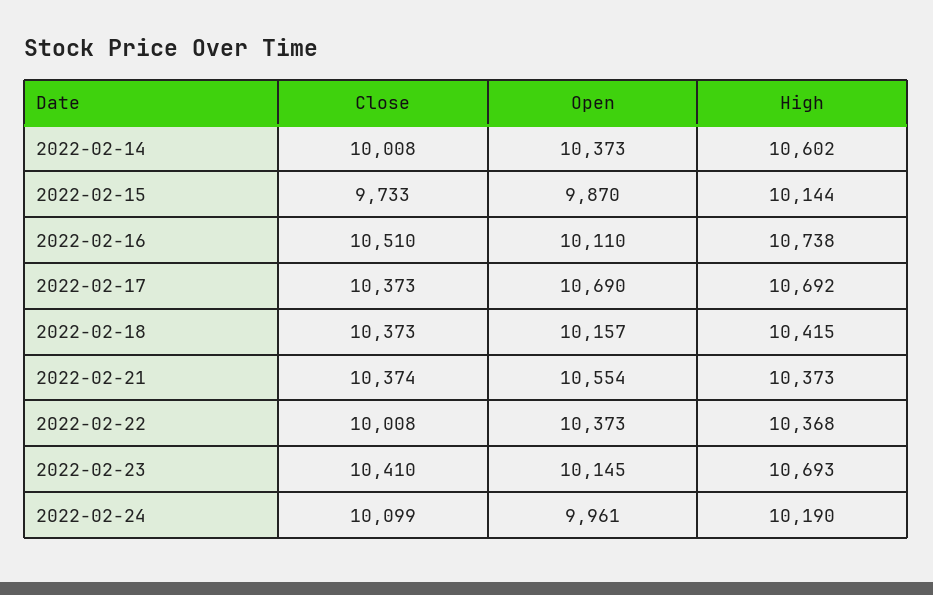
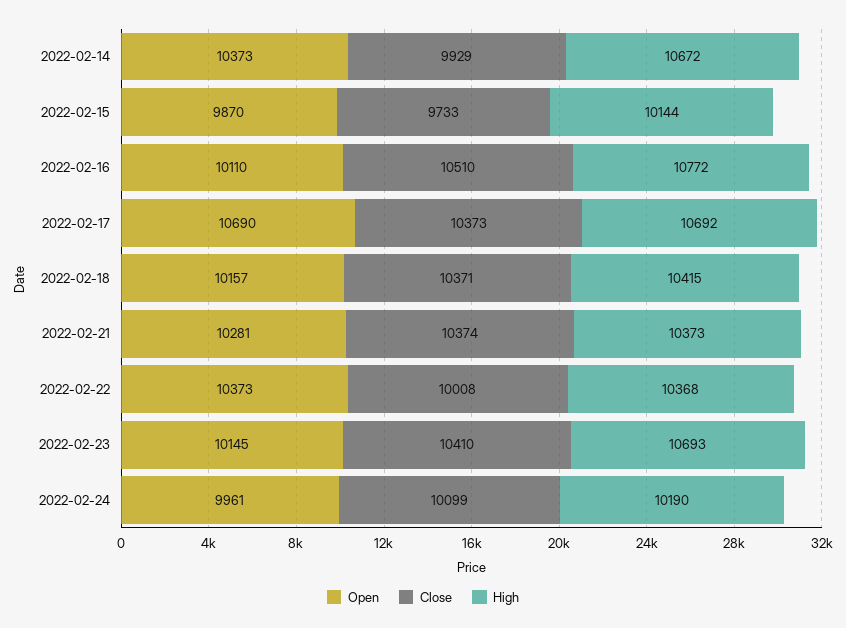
  {
    "Close": {
-     "2022-02-14": 10008,
+     "2022-02-14": 9929,
      "2022-02-15": 9733,
      "2022-02-16": 10510,
      "2022-02-17": 10373,
-     "2022-02-18": 10373,
+     "2022-02-18": 10371,
      "2022-02-21": 10374,
      "2022-02-22": 10008,
      "2022-02-23": 10410,
      "2022-02-24": 10099
    },
    "Open": {
      "2022-02-14": 10373,
      "2022-02-15": 9870,
      "2022-02-16": 10110,
      "2022-02-17": 10690,
      "2022-02-18": 10157,
-     "2022-02-21": 10554,
+     "2022-02-21": 10281,
      "2022-02-22": 10373,
      "2022-02-23": 10145,
      "2022-02-24": 9961
    },
    "High": {
-     "2022-02-14": 10602,
+     "2022-02-14": 10672,
      "2022-02-15": 10144,
-     "2022-02-16": 10738,
+     "2022-02-16": 10772,
      "2022-02-17": 10692,
      "2022-02-18": 10415,
      "2022-02-21": 10373,
      "2022-02-22": 10368,
      "2022-02-23": 10693,
      "2022-02-24": 10190
    }
  }

